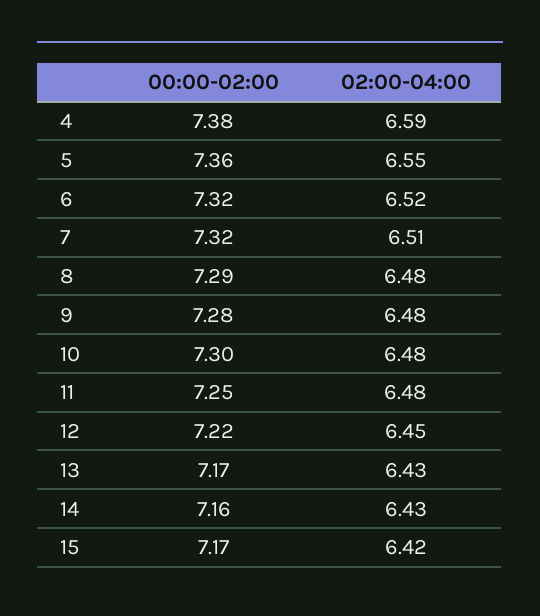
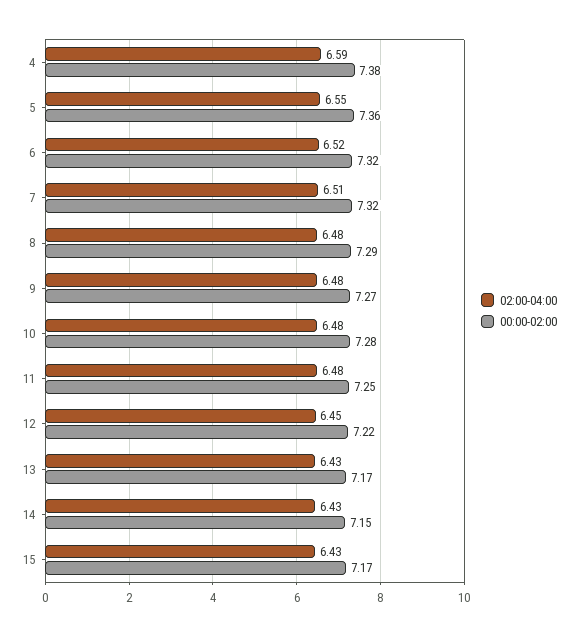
  {
    "00:00-02:00": {
      "4": 7.38,
      "5": 7.36,
      "6": 7.32,
      "7": 7.32,
      "8": 7.29,
-     "9": 7.28,
+     "9": 7.27,
-     "10": 7.3,
+     "10": 7.28,
      "11": 7.25,
      "12": 7.22,
      "13": 7.17,
-     "14": 7.16,
+     "14": 7.15,
      "15": 7.17
    },
    "02:00-04:00": {
      "4": 6.59,
      "5": 6.55,
      "6": 6.52,
      "7": 6.51,
      "8": 6.48,
      "9": 6.48,
      "10": 6.48,
      "11": 6.48,
      "12": 6.45,
      "13": 6.43,
      "14": 6.43,
-     "15": 6.42
+     "15": 6.43
    }
  }

